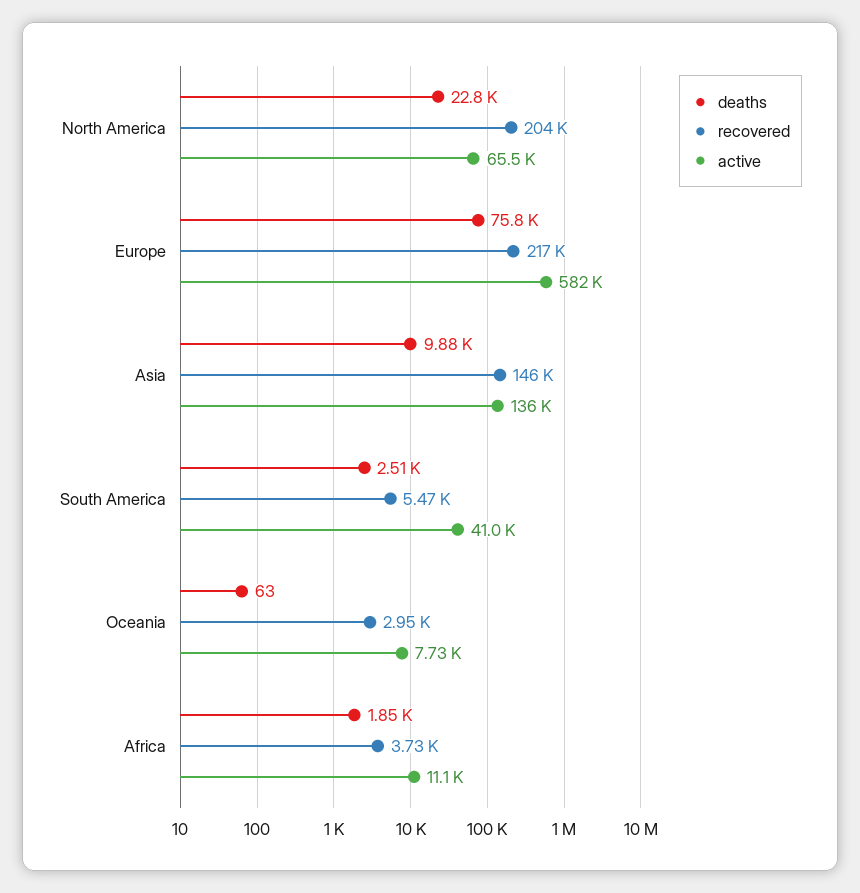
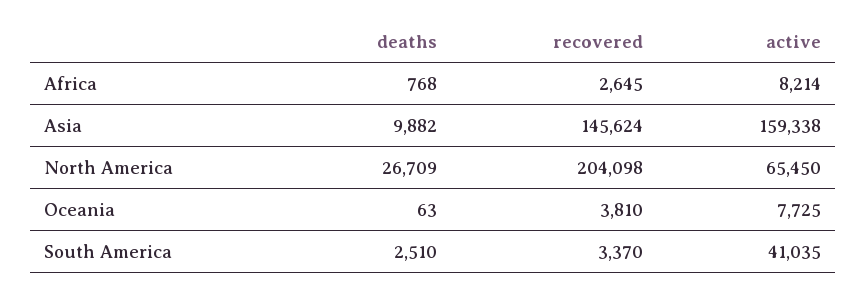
  {
    "deaths": {
-     "North America": 22800,
+     "North America": 26709,
-     "Europe": 75800,
      "Asia": 9882,
      "South America": 2510,
      "Oceania": 63,
-     "Africa": 1850
+     "Africa": 768
    },
    "recovered": {
      "North America": 204098,
-     "Europe": 217000,
      "Asia": 145624,
-     "South America": 5470,
+     "South America": 3370,
-     "Oceania": 2950,
+     "Oceania": 3810,
-     "Africa": 3730
+     "Africa": 2645
    },
    "active": {
      "North America": 65450,
-     "Europe": 582000,
-     "Asia": 136000,
+     "Asia": 159338,
      "South America": 41035,
      "Oceania": 7725,
-     "Africa": 11100
+     "Africa": 8214
    }
  }

